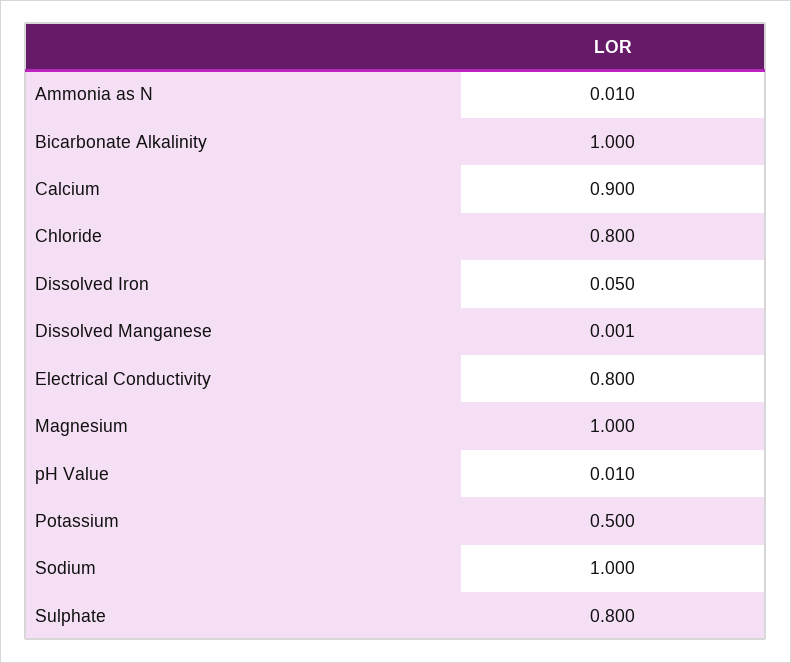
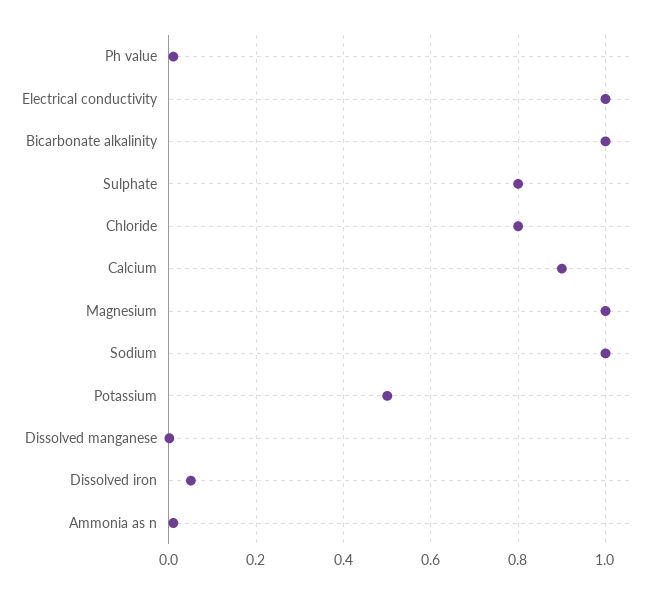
  {
    "Ammonia as N": 0.01,
    "Bicarbonate Alkalinity": 1,
    "Calcium": 0.9,
    "Chloride": 0.8,
    "Dissolved Iron": 0.05,
    "Dissolved Manganese": 0.001,
-   "Electrical Conductivity": 0.8,
+   "Electrical Conductivity": 1,
    "Magnesium": 1,
    "pH Value": 0.01,
    "Potassium": 0.5,
    "Sodium": 1,
    "Sulphate": 0.8
  }

